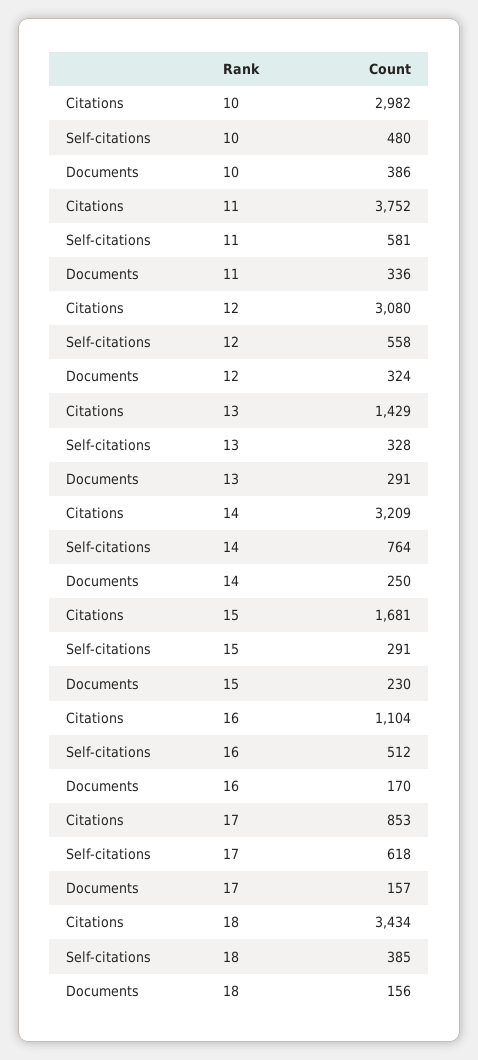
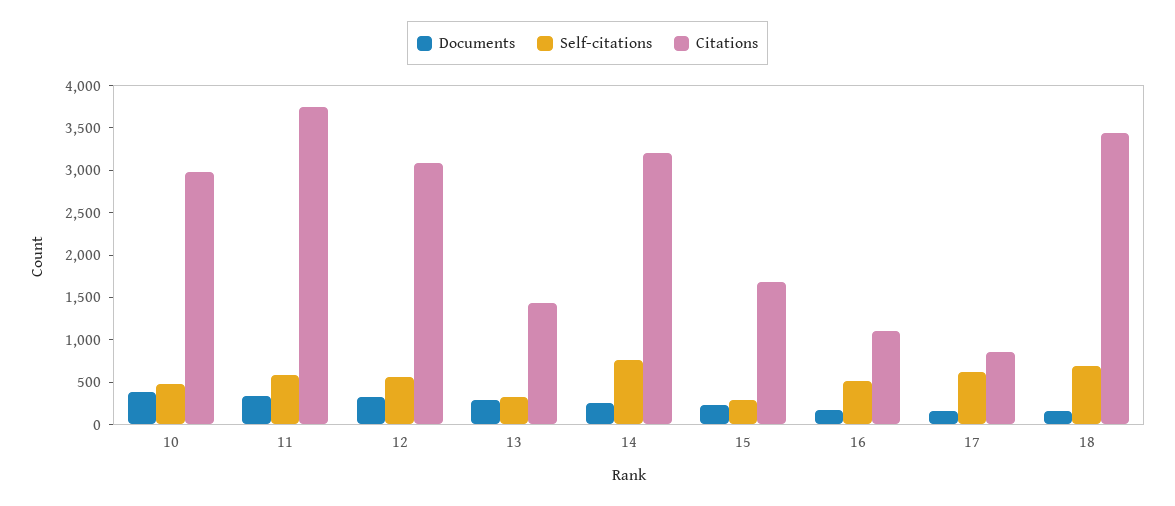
  {
    "Citations": {
      "10": 2982,
      "11": 3752,
      "12": 3080,
      "13": 1429,
      "14": 3209,
      "15": 1681,
      "16": 1104,
      "17": 853,
      "18": 3434
    },
    "Self-citations": {
      "10": 480,
      "11": 581,
      "12": 558,
      "13": 328,
      "14": 764,
      "15": 291,
      "16": 512,
      "17": 618,
-     "18": 385
+     "18": 700
    },
    "Documents": {
      "10": 386,
      "11": 336,
      "12": 324,
      "13": 291,
      "14": 250,
      "15": 230,
      "16": 170,
      "17": 157,
      "18": 156
    }
  }

